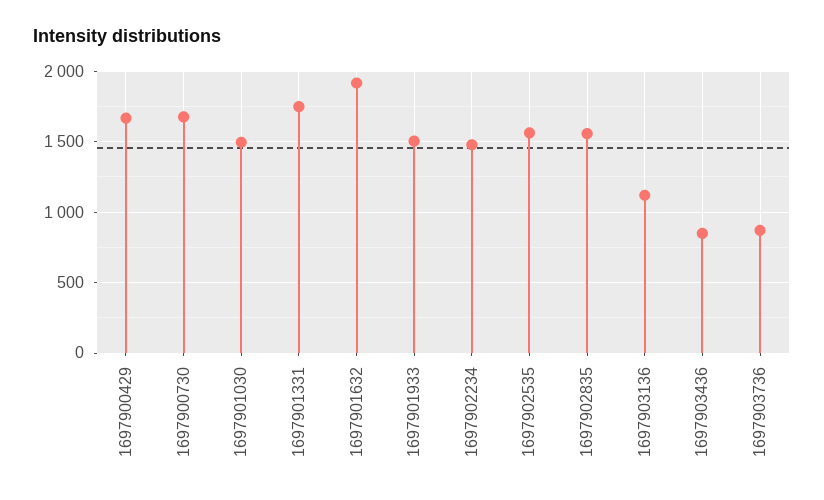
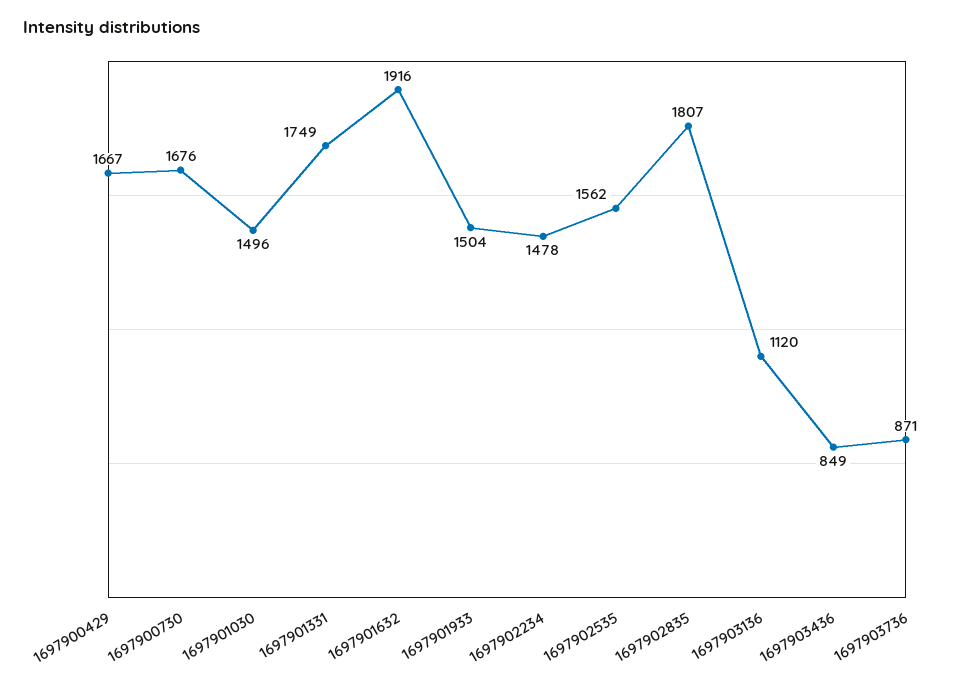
  {
    "1697900429": 1667,
    "1697900730": 1676,
    "1697901030": 1496,
    "1697901331": 1749,
    "1697901632": 1916,
    "1697901933": 1504,
    "1697902234": 1478,
    "1697902535": 1562,
-   "1697902835": 1550,
+   "1697902835": 1807,
    "1697903136": 1120,
    "1697903436": 849,
    "1697903736": 871
  }

